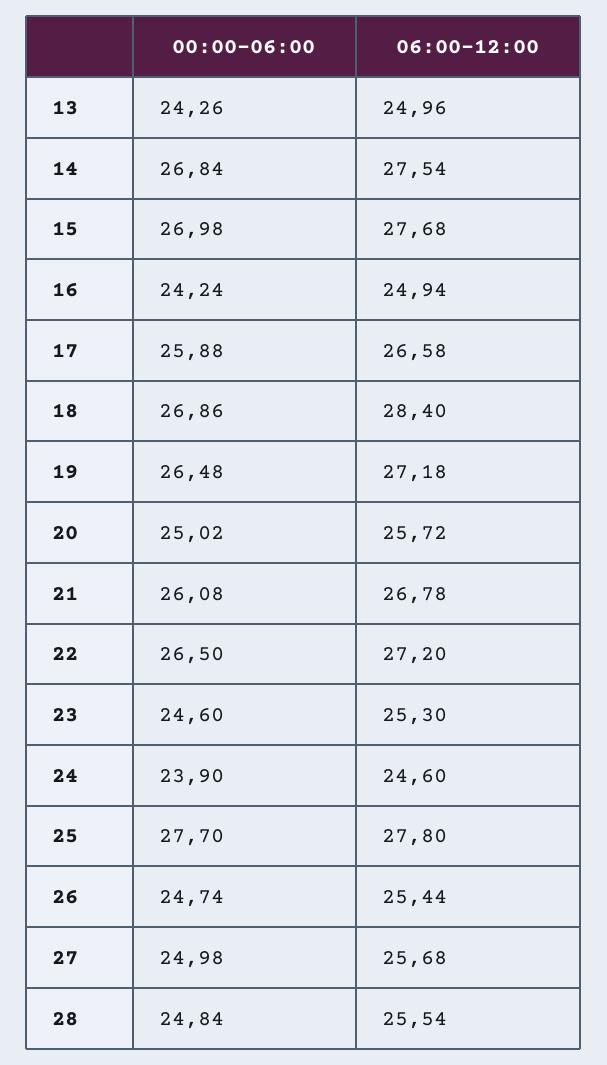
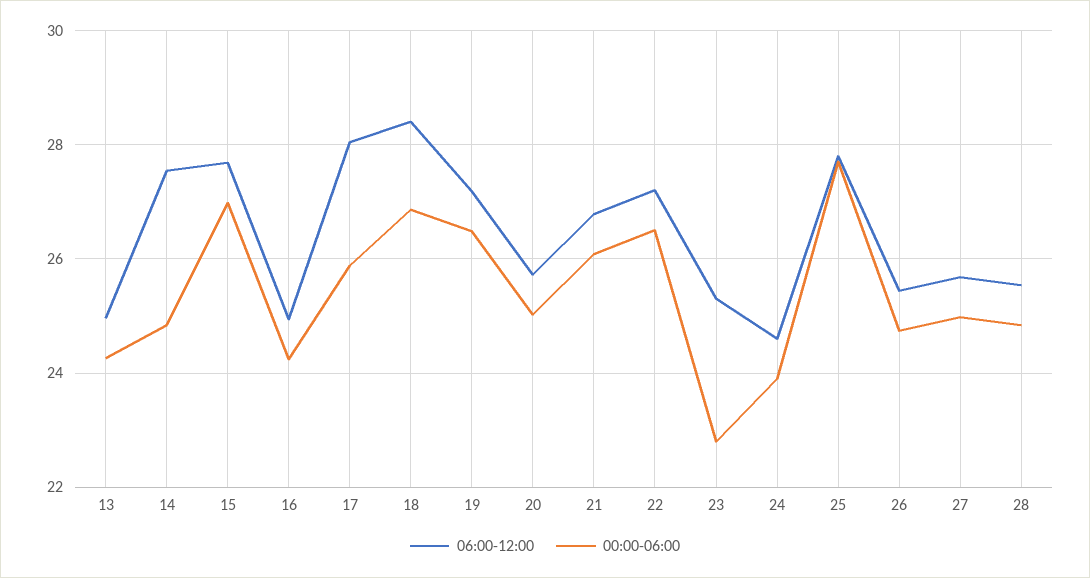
  {
    "00:00-06:00": {
      "13": 24.26,
-     "14": 26.84,
+     "14": 24.8,
      "15": 26.98,
      "16": 24.24,
      "17": 25.88,
      "18": 26.86,
      "19": 26.48,
      "20": 25.02,
      "21": 26.08,
      "22": 26.5,
-     "23": 24.6,
+     "23": 22.8,
      "24": 23.9,
      "25": 27.7,
      "26": 24.74,
      "27": 24.98,
      "28": 24.84
    },
    "06:00-12:00": {
      "13": 24.96,
      "14": 27.54,
      "15": 27.68,
      "16": 24.94,
-     "17": 26.58,
+     "17": 28,
      "18": 28.4,
      "19": 27.18,
      "20": 25.72,
      "21": 26.78,
      "22": 27.2,
      "23": 25.3,
      "24": 24.6,
      "25": 27.8,
      "26": 25.44,
      "27": 25.68,
      "28": 25.54
    }
  }

